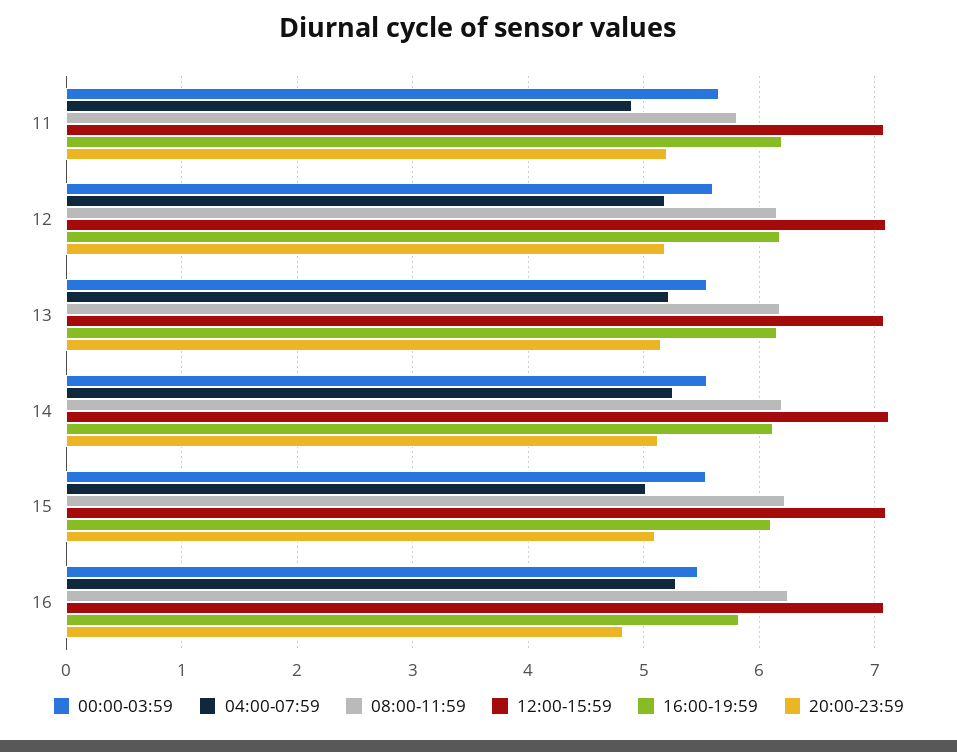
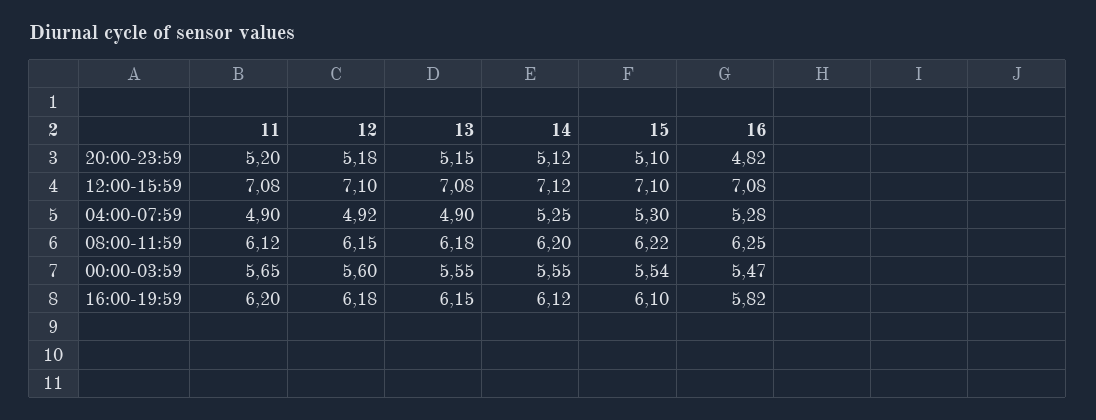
  {
    "00:00-03:59": {
      "11": 5.65,
      "12": 5.6,
      "13": 5.55,
      "14": 5.55,
      "15": 5.54,
      "16": 5.47
    },
    "04:00-07:59": {
      "11": 4.9,
-     "12": 5.2,
+     "12": 4.92,
-     "13": 5.2,
+     "13": 4.9,
      "14": 5.25,
-     "15": 5,
+     "15": 5.3,
      "16": 5.28
    },
    "08:00-11:59": {
-     "11": 5.8,
+     "11": 6.12,
      "12": 6.15,
      "13": 6.18,
      "14": 6.2,
      "15": 6.22,
      "16": 6.25
    },
    "12:00-15:59": {
      "11": 7.08,
      "12": 7.1,
      "13": 7.08,
      "14": 7.12,
      "15": 7.1,
      "16": 7.08
    },
    "16:00-19:59": {
      "11": 6.2,
      "12": 6.18,
      "13": 6.15,
      "14": 6.12,
      "15": 6.1,
      "16": 5.82
    },
    "20:00-23:59": {
      "11": 5.2,
      "12": 5.18,
      "13": 5.15,
      "14": 5.12,
      "15": 5.1,
      "16": 4.82
    }
  }

